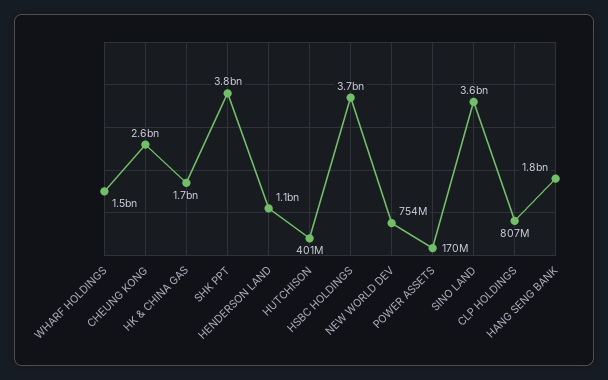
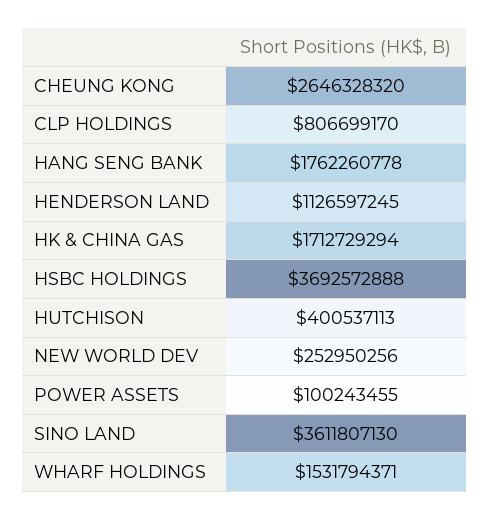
  {
    "WHARF HOLDINGS": 1531794371,
    "CHEUNG KONG": 2646328320,
    "HK & CHINA GAS": 1712729294,
-   "SHK PPT": 3800000000,
    "HENDERSON LAND": 1126597245,
    "HUTCHISON": 400537113,
    "HSBC HOLDINGS": 3692572888,
-   "NEW WORLD DEV": 754000000,
+   "NEW WORLD DEV": 252950256,
-   "POWER ASSETS": 170000000,
+   "POWER ASSETS": 100243455,
    "SINO LAND": 3611807130,
    "CLP HOLDINGS": 806699170,
    "HANG SENG BANK": 1762260778
  }

